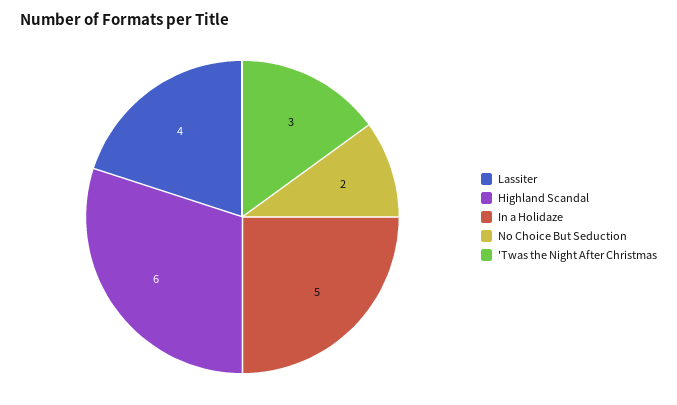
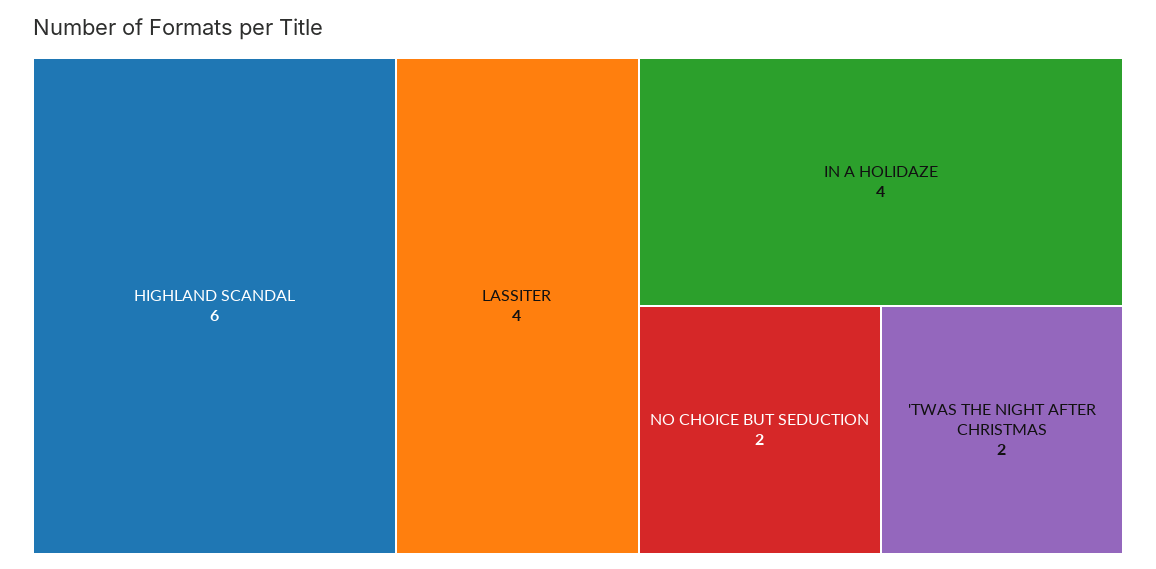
  {
    "Lassiter": 4,
    "Highland Scandal": 6,
-   "In a Holidaze": 5,
+   "In a Holidaze": 4,
    "No Choice But Seduction": 2,
-   "'Twas the Night After Christmas": 3
+   "'Twas the Night After Christmas": 2
  }

